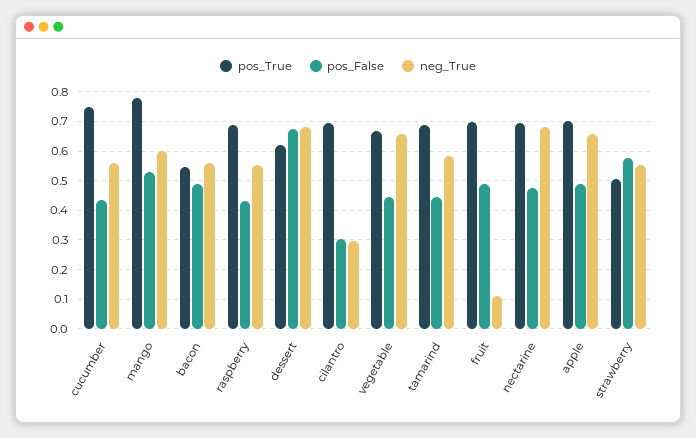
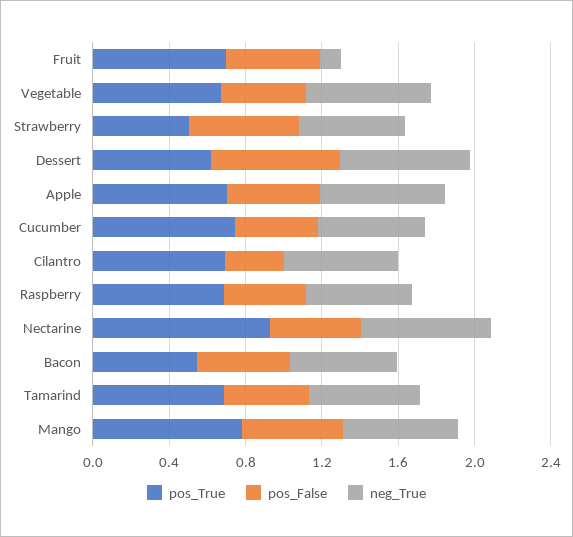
  {
    "pos_True": {
      "cucumber": 0.75,
      "mango": 0.775,
      "bacon": 0.55,
      "raspberry": 0.7,
      "dessert": 0.625,
      "cilantro": 0.7,
      "vegetable": 0.675,
      "tamarind": 0.675,
      "fruit": 0.7,
-     "nectarine": 0.7,
+     "nectarine": 0.9,
      "apple": 0.7,
      "strawberry": 0.5
    },
    "pos_False": {
      "cucumber": 0.425,
      "mango": 0.525,
      "bacon": 0.5,
      "raspberry": 0.425,
      "dessert": 0.675,
      "cilantro": 0.3,
      "vegetable": 0.45,
      "tamarind": 0.45,
      "fruit": 0.5,
      "nectarine": 0.475,
      "apple": 0.5,
      "strawberry": 0.575
    },
    "neg_True": {
      "cucumber": 0.55,
      "mango": 0.6,
      "bacon": 0.55,
      "raspberry": 0.55,
      "dessert": 0.675,
-     "cilantro": 0.3,
+     "cilantro": 0.6,
      "vegetable": 0.65,
      "tamarind": 0.575,
      "fruit": 0.1,
      "nectarine": 0.675,
      "apple": 0.65,
      "strawberry": 0.55
    }
  }

